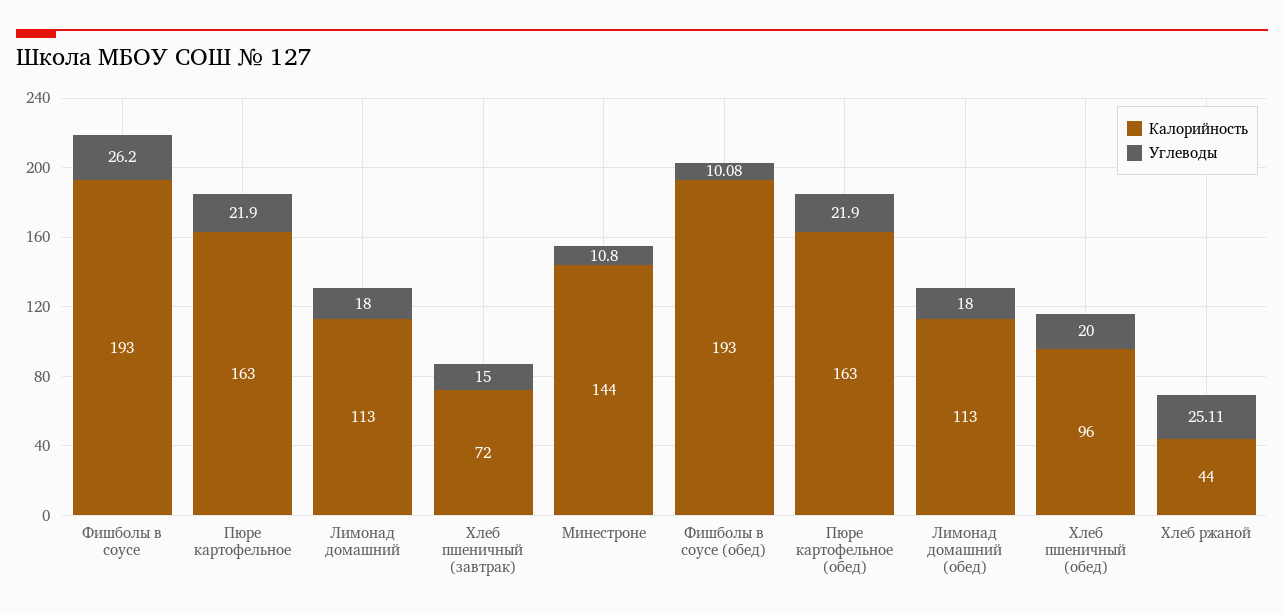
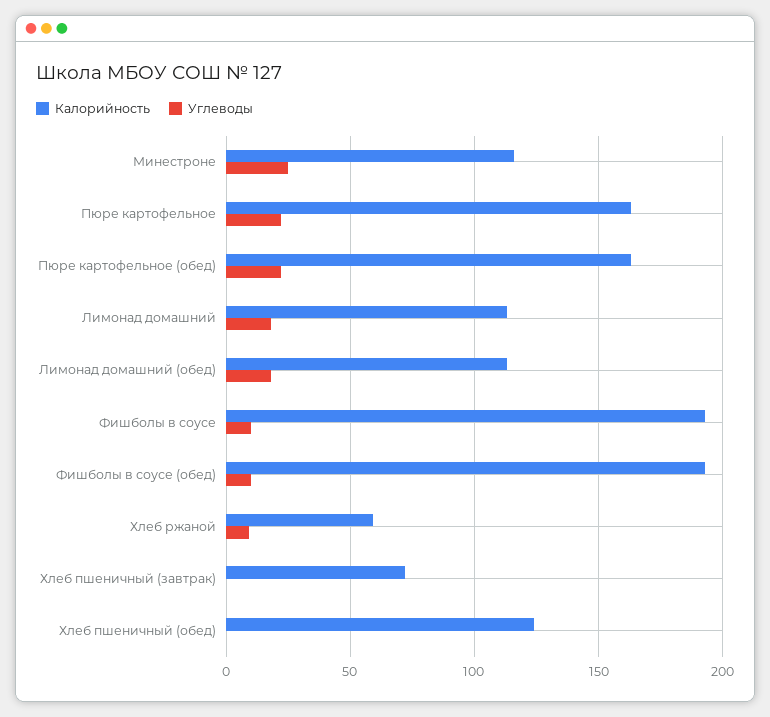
  {
    "Калорийность": {
      "Фишболы в соусе": 193,
      "Пюре картофельное": 163,
      "Лимонад домашний": 113,
      "Хлеб пшеничный (завтрак)": 72,
-     "Минестроне": 144,
+     "Минестроне": 115,
      "Фишболы в соусе (обед)": 193,
      "Пюре картофельное (обед)": 163,
      "Лимонад домашний (обед)": 113,
-     "Хлеб пшеничный (обед)": 96,
+     "Хлеб пшеничный (обед)": 125,
-     "Хлеб ржаной": 44
+     "Хлеб ржаной": 60
    },
    "Углеводы": {
-     "Фишболы в соусе": 26.2,
+     "Фишболы в соусе": 10,
      "Пюре картофельное": 21.9,
      "Лимонад домашний": 18,
-     "Хлеб пшеничный (завтрак)": 15,
+     "Хлеб пшеничный (завтрак)": 0,
-     "Минестроне": 10.8,
+     "Минестроне": 25,
      "Фишболы в соусе (обед)": 10.08,
      "Пюре картофельное (обед)": 21.9,
      "Лимонад домашний (обед)": 18,
-     "Хлеб пшеничный (обед)": 20,
+     "Хлеб пшеничный (обед)": 0,
-     "Хлеб ржаной": 25.11
+     "Хлеб ржаной": 10
    }
  }

